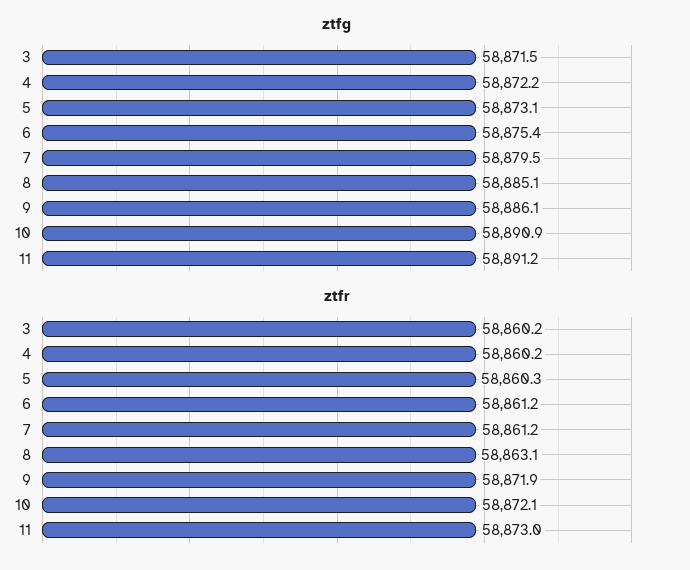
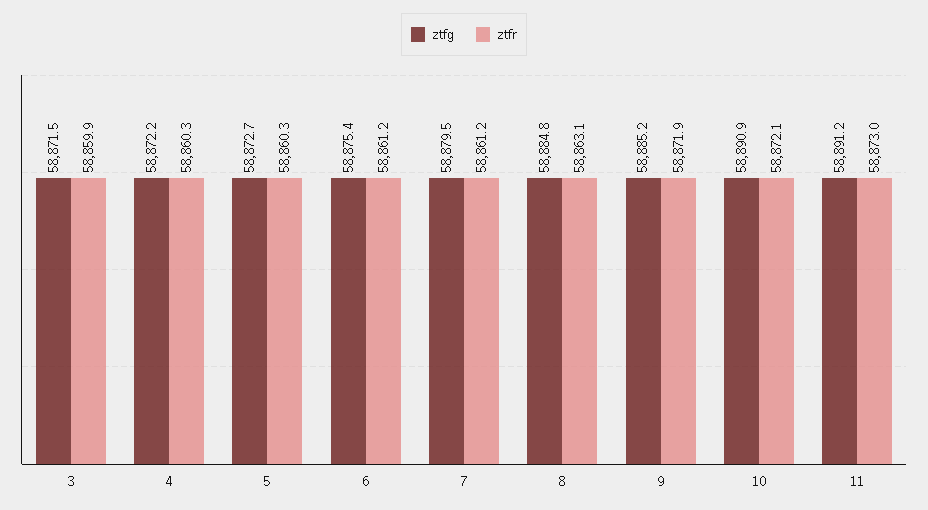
  {
    "ztfg": {
      "3": 58871.5,
      "4": 58872.2,
-     "5": 58873.1,
+     "5": 58872.7,
      "6": 58875.4,
      "7": 58879.5,
-     "8": 58885.1,
+     "8": 58884.8,
-     "9": 58886.1,
+     "9": 58885.2,
      "10": 58890.9,
      "11": 58891.2
    },
    "ztfr": {
-     "3": 58860.2,
+     "3": 58859.9,
-     "4": 58860.2,
+     "4": 58860.3,
      "5": 58860.3,
      "6": 58861.2,
      "7": 58861.2,
      "8": 58863.1,
      "9": 58871.9,
      "10": 58872.1,
      "11": 58873
    }
  }

